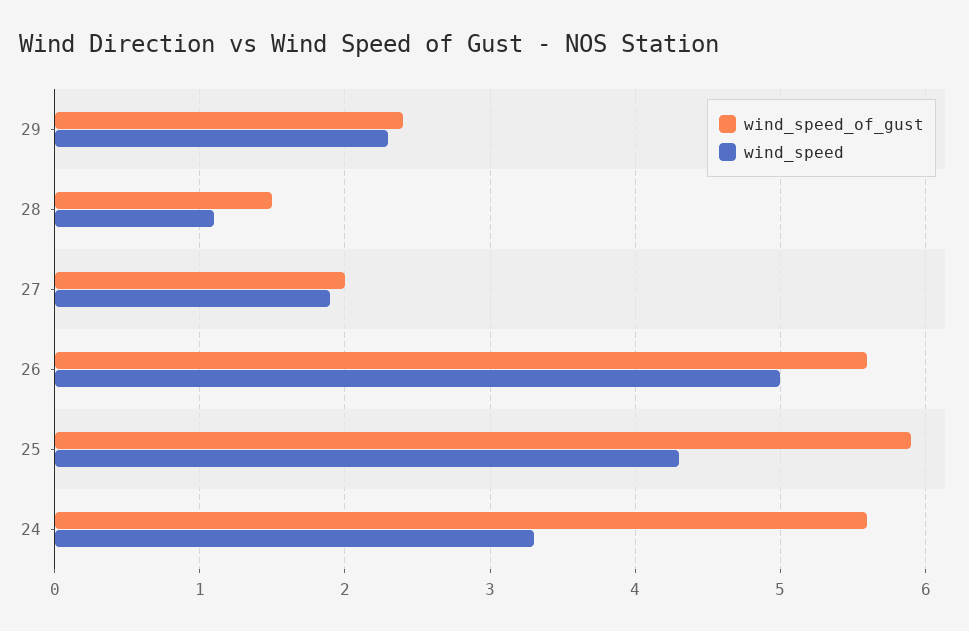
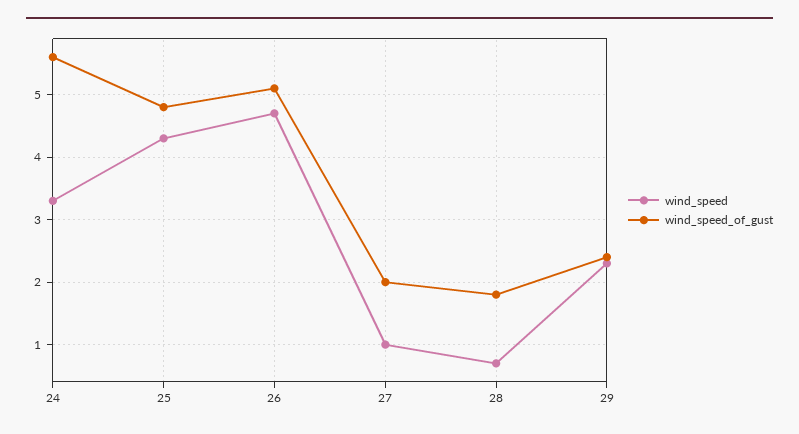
  {
    "wind_speed_of_gust": {
      "29": 2.4,
-     "28": 1.5,
+     "28": 1.8,
      "27": 2,
-     "26": 5.6,
+     "26": 5.1,
-     "25": 5.9,
+     "25": 4.8,
      "24": 5.6
    },
    "wind_speed": {
      "29": 2.3,
-     "28": 1.1,
+     "28": 0.7,
-     "27": 1.9,
+     "27": 1,
-     "26": 5,
+     "26": 4.7,
      "25": 4.3,
      "24": 3.3
    }
  }

